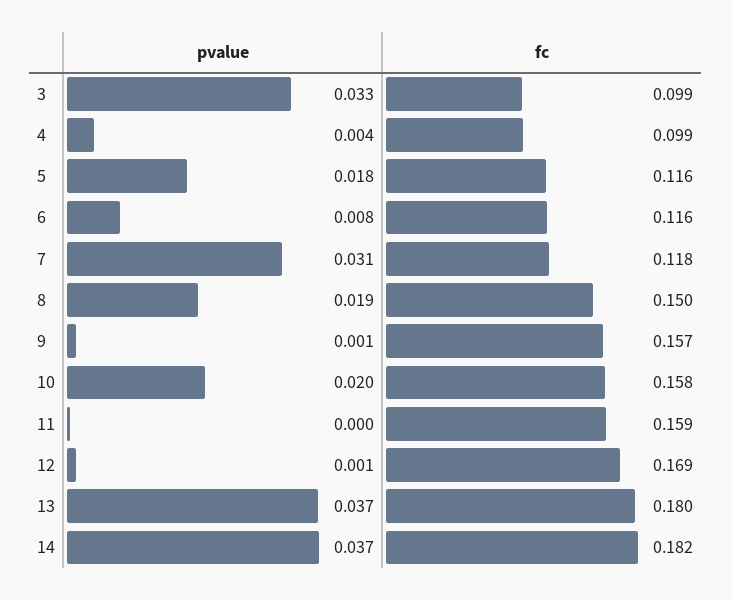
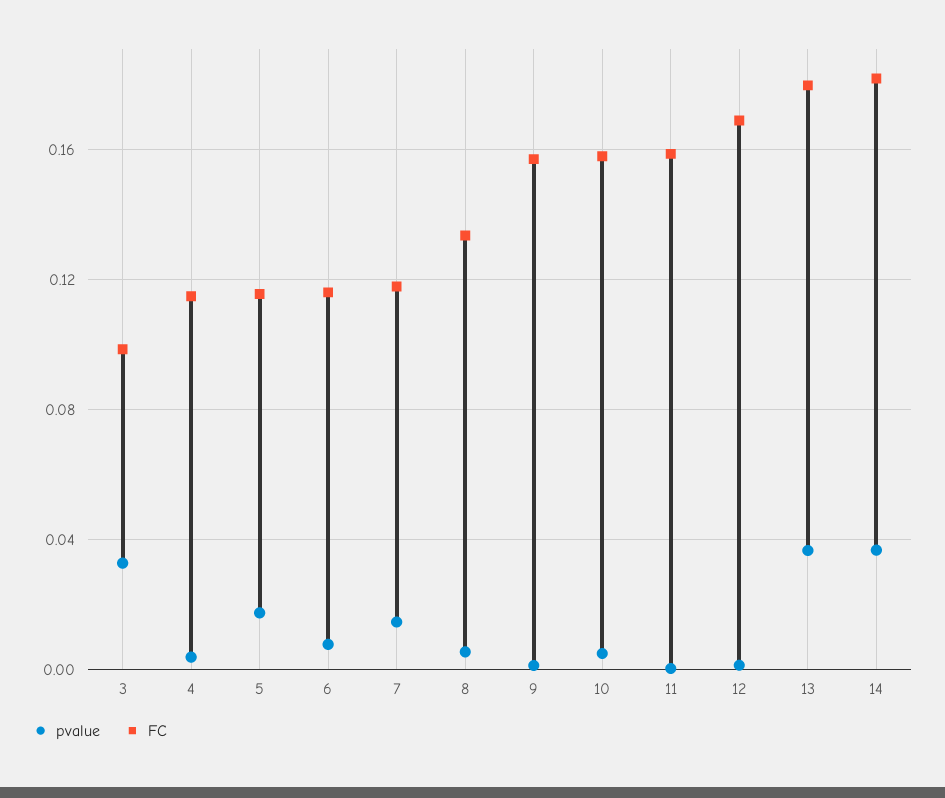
  {
    "pvalue": {
      "3": 0.033,
      "4": 0.004,
      "5": 0.018,
      "6": 0.008,
-     "7": 0.031,
+     "7": 0.015,
-     "8": 0.019,
+     "8": 0.005,
      "9": 0.001,
-     "10": 0.02,
+     "10": 0.005,
      "11": 0,
      "12": 0.001,
      "13": 0.037,
      "14": 0.037
    },
    "fc": {
      "3": 0.099,
-     "4": 0.099,
+     "4": 0.115,
      "5": 0.116,
      "6": 0.116,
      "7": 0.118,
-     "8": 0.15,
+     "8": 0.135,
      "9": 0.157,
      "10": 0.158,
      "11": 0.159,
      "12": 0.169,
      "13": 0.18,
      "14": 0.182
    }
  }

